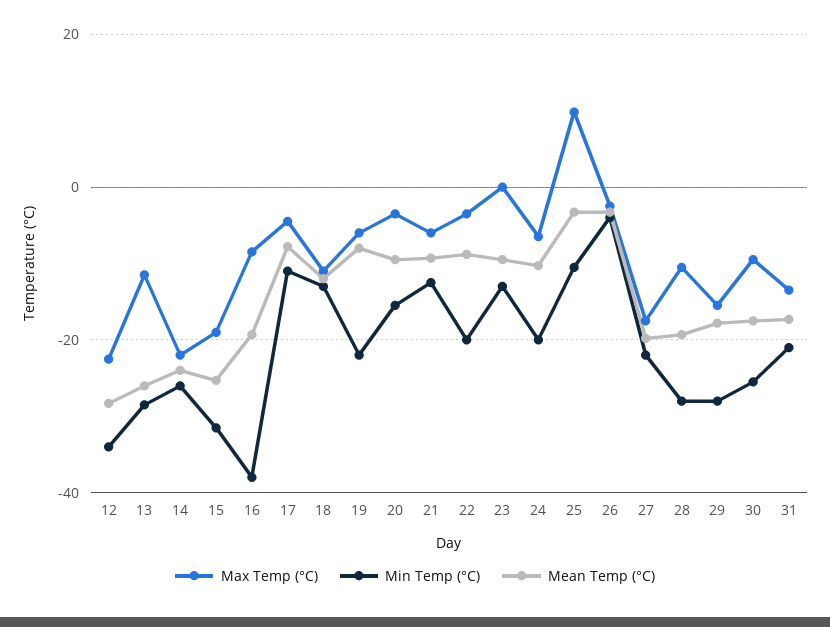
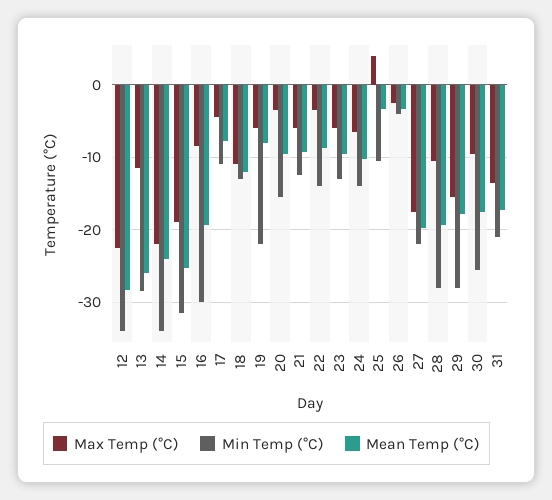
  {
    "Max Temp (°C)": {
      "12": -23,
      "13": -12,
      "14": -22,
      "15": -19,
      "16": -9,
      "17": -5,
      "18": -11,
      "19": -6,
      "20": -4,
      "21": -6,
      "22": -4,
-     "23": 0,
+     "23": -6,
      "24": -7,
-     "25": 10,
+     "25": 4,
      "26": -3,
      "27": -18,
      "28": -11,
      "29": -16,
      "30": -10,
      "31": -14
    },
    "Min Temp (°C)": {
      "12": -34,
      "13": -29,
-     "14": -26,
+     "14": -34,
      "15": -32,
-     "16": -38,
+     "16": -30,
      "17": -11,
      "18": -13,
      "19": -22,
      "20": -16,
      "21": -13,
-     "22": -20,
+     "22": -14,
      "23": -13,
-     "24": -20,
+     "24": -14,
      "25": -11,
      "26": -4,
      "27": -22,
      "28": -28,
      "29": -28,
      "30": -26,
      "31": -21
    },
    "Mean Temp (°C)": {
      "12": -28,
      "13": -26,
      "14": -24,
      "15": -25,
      "16": -19,
      "17": -8,
      "18": -12,
      "19": -8,
      "20": -10,
      "21": -9,
      "22": -9,
      "23": -10,
      "24": -10,
      "25": -3,
      "26": -3,
      "27": -20,
      "28": -19,
      "29": -18,
      "30": -18,
      "31": -17
    }
  }

